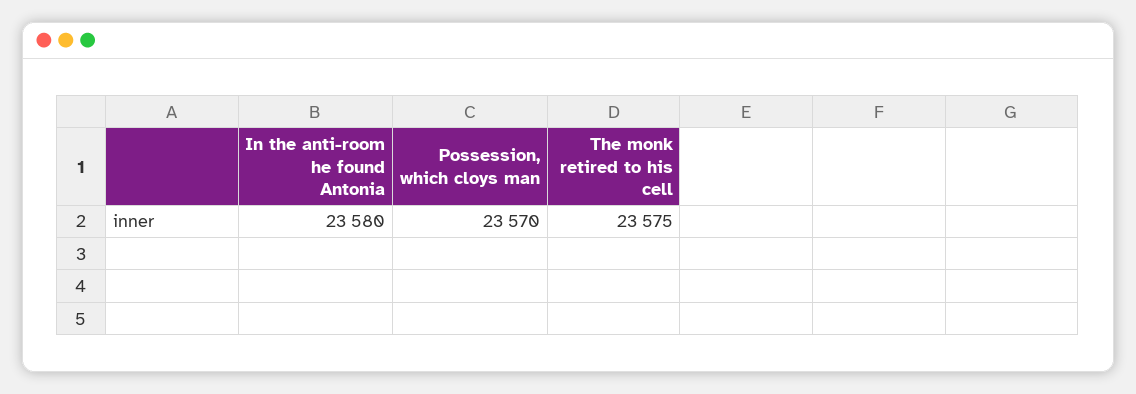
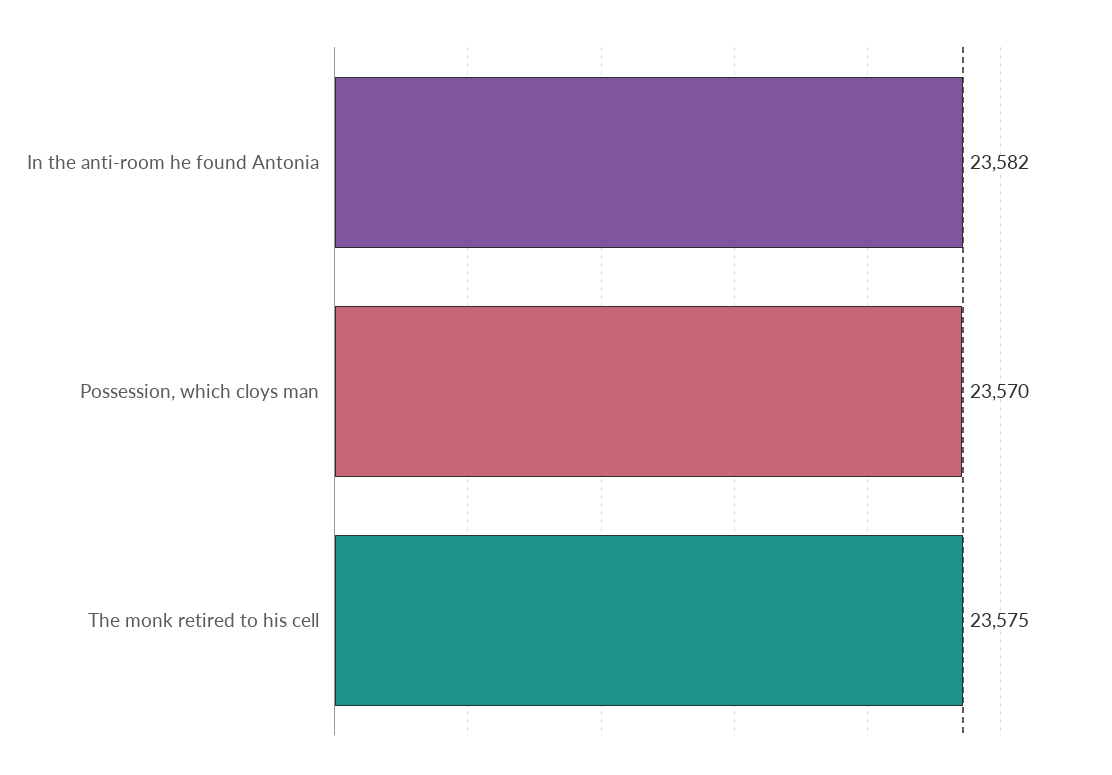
  {
-   "In the anti-room he found Antonia": 23580,
+   "In the anti-room he found Antonia": 23582,
    "Possession, which cloys man": 23570,
    "The monk retired to his cell": 23575
  }

